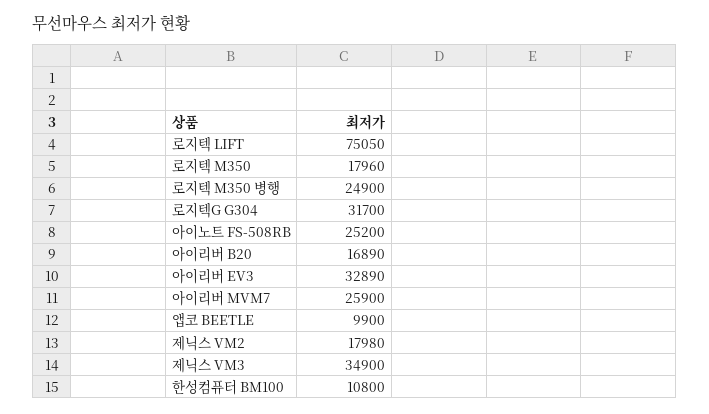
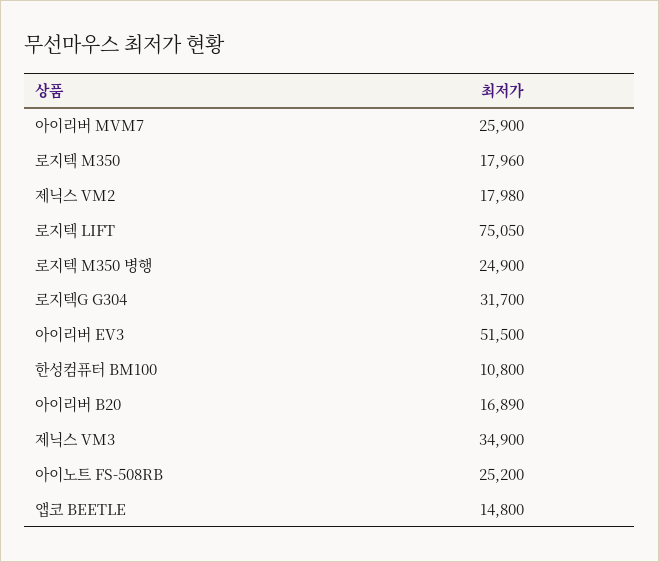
  {
    "로지텍 LIFT": 75050,
    "로지텍 M350": 17960,
    "로지텍 M350 병행": 24900,
    "로지텍G G304": 31700,
    "아이노트 FS-508RB": 25200,
    "아이리버 B20": 16890,
-   "아이리버 EV3": 32890,
+   "아이리버 EV3": 51500,
    "아이리버 MVM7": 25900,
-   "앱코 BEETLE": 9900,
+   "앱코 BEETLE": 14800,
    "제닉스 VM2": 17980,
    "제닉스 VM3": 34900,
    "한성컴퓨터 BM100": 10800
  }

